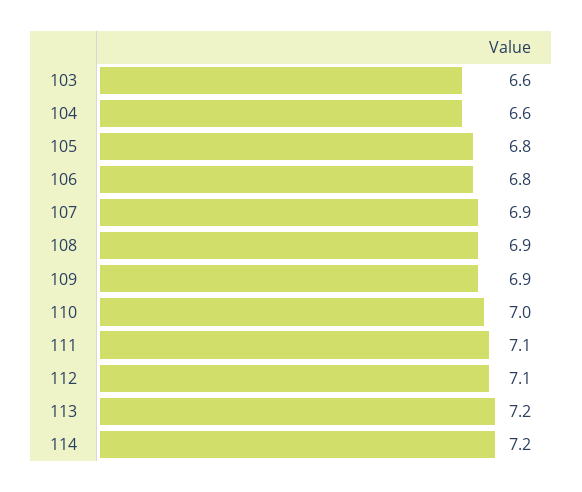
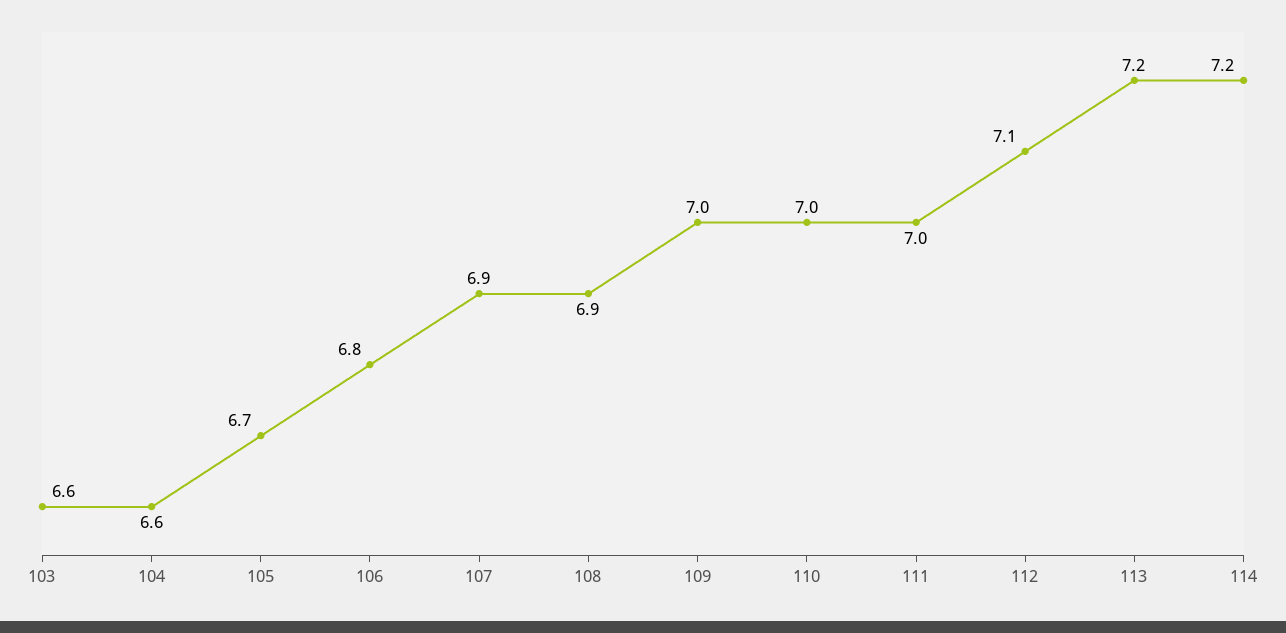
  {
    "103": 6.6,
    "104": 6.6,
-   "105": 6.8,
+   "105": 6.7,
    "106": 6.8,
    "107": 6.9,
    "108": 6.9,
-   "109": 6.9,
+   "109": 7,
    "110": 7,
-   "111": 7.1,
+   "111": 7,
    "112": 7.1,
    "113": 7.2,
    "114": 7.2
  }

